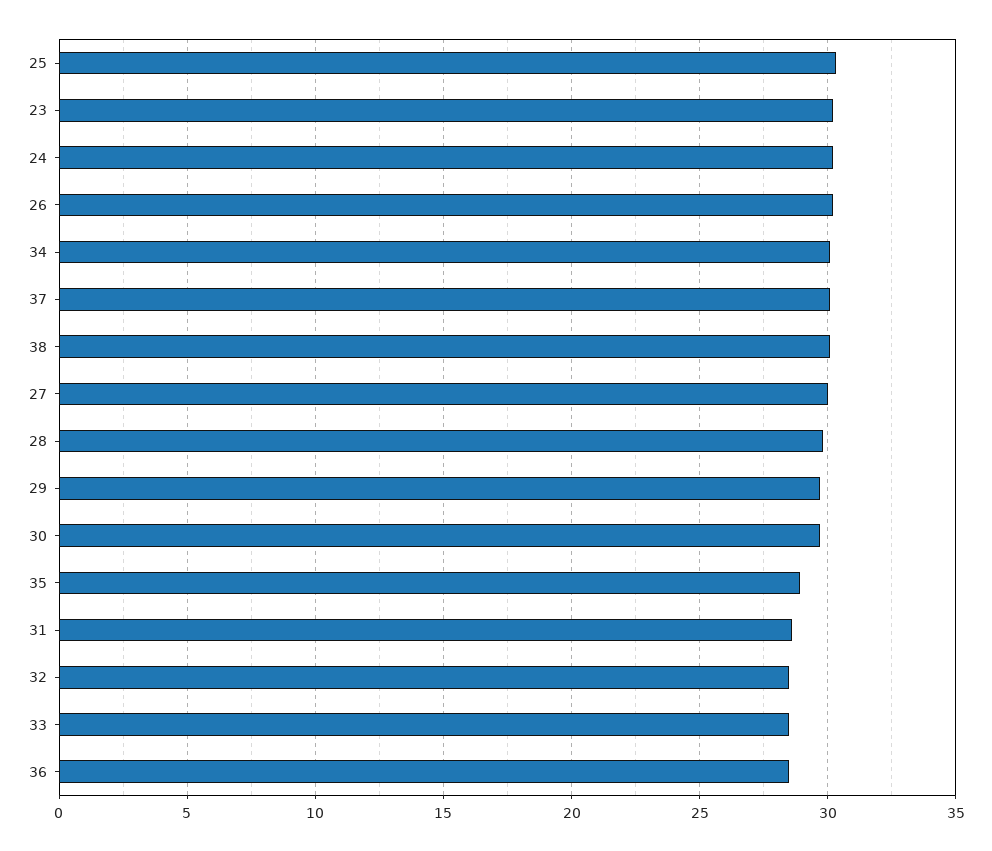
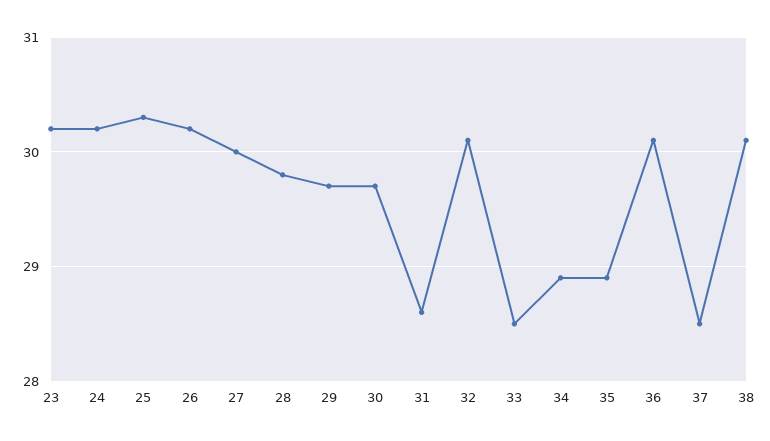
  {
    "25": 30.3,
    "23": 30.2,
    "24": 30.2,
    "26": 30.2,
-   "34": 30,
+   "34": 28.9,
-   "37": 30,
+   "37": 28.5,
    "38": 30.1,
    "27": 30,
    "28": 29.8,
    "29": 29.7,
    "30": 29.7,
    "35": 28.9,
    "31": 28.6,
-   "32": 28.5,
+   "32": 30.1,
    "33": 28.5,
-   "36": 28.5
+   "36": 30.1
  }

